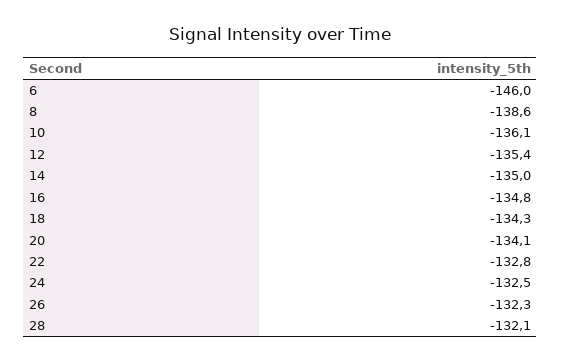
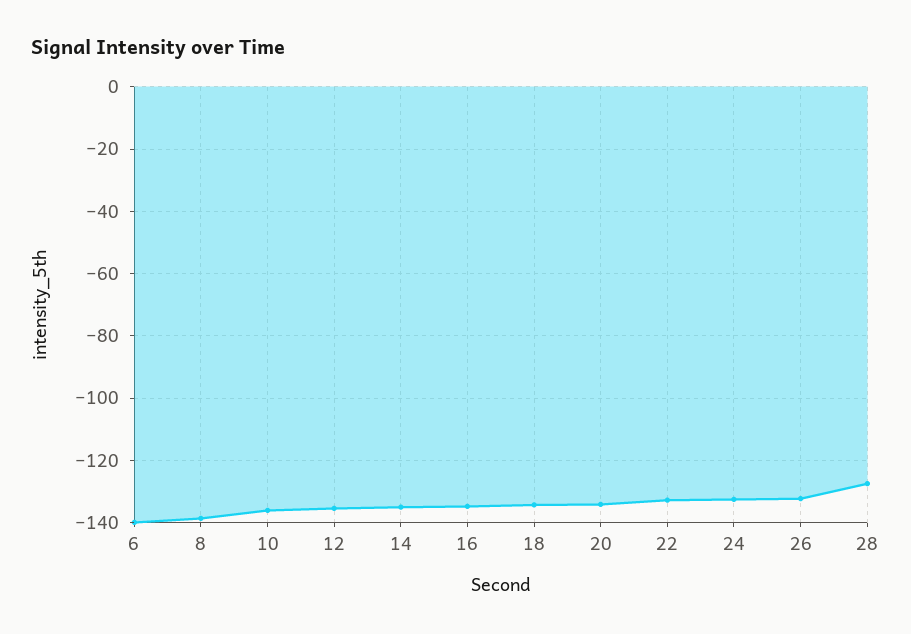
  {
-   "6": -146,
+   "6": -140,
    "8": -138.6,
    "10": -136.1,
    "12": -135.4,
    "14": -135,
    "16": -134.8,
    "18": -134.3,
    "20": -134.1,
    "22": -132.8,
    "24": -132.5,
    "26": -132.3,
-   "28": -132.1
+   "28": -128
  }

